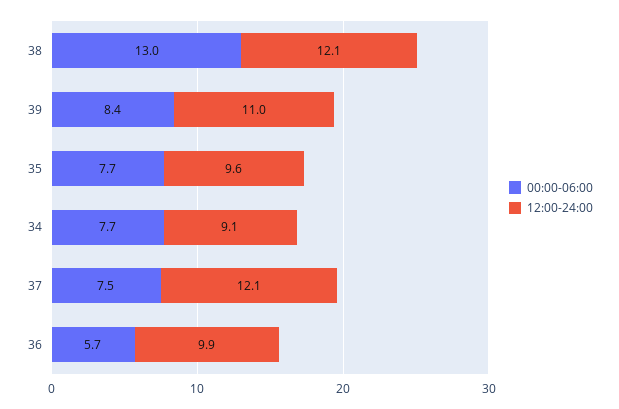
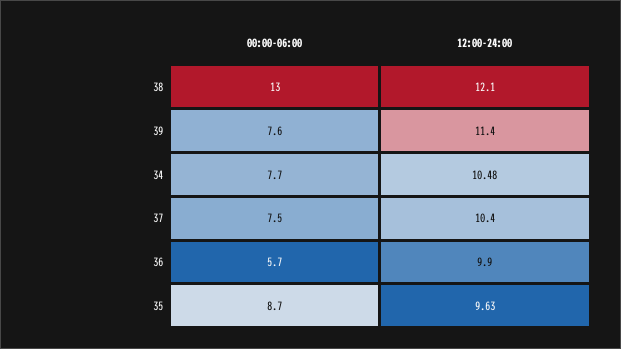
  {
    "00:00-06:00": {
      "38": 13,
-     "39": 8.4,
+     "39": 7.6,
-     "35": 7.7,
+     "35": 8.7,
      "34": 7.7,
      "37": 7.5,
      "36": 5.7
    },
    "12:00-24:00": {
      "38": 12.1,
-     "39": 11,
+     "39": 11.4,
      "35": 9.63,
-     "34": 9.1,
+     "34": 10.48,
-     "37": 12.1,
+     "37": 10.4,
      "36": 9.9
    }
  }

